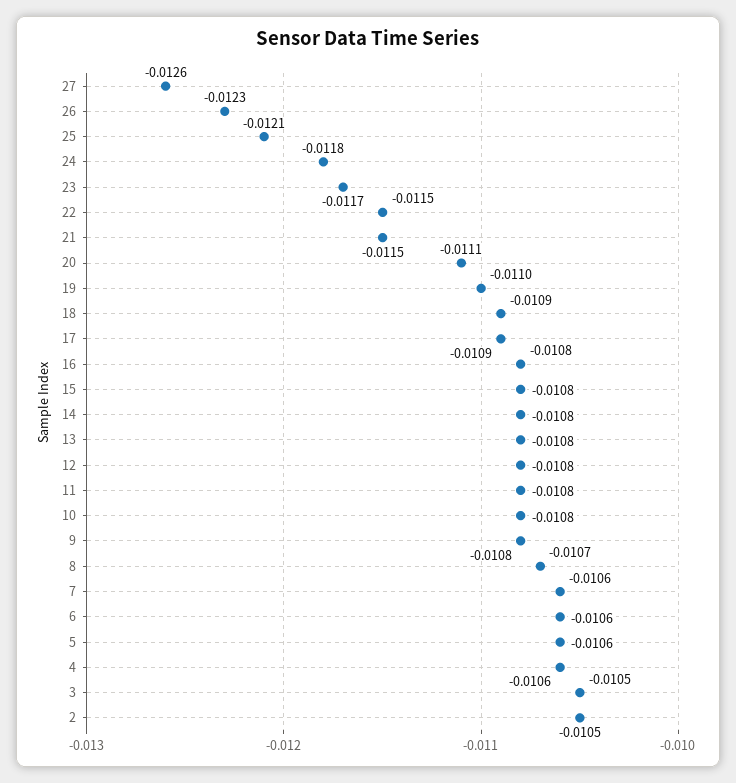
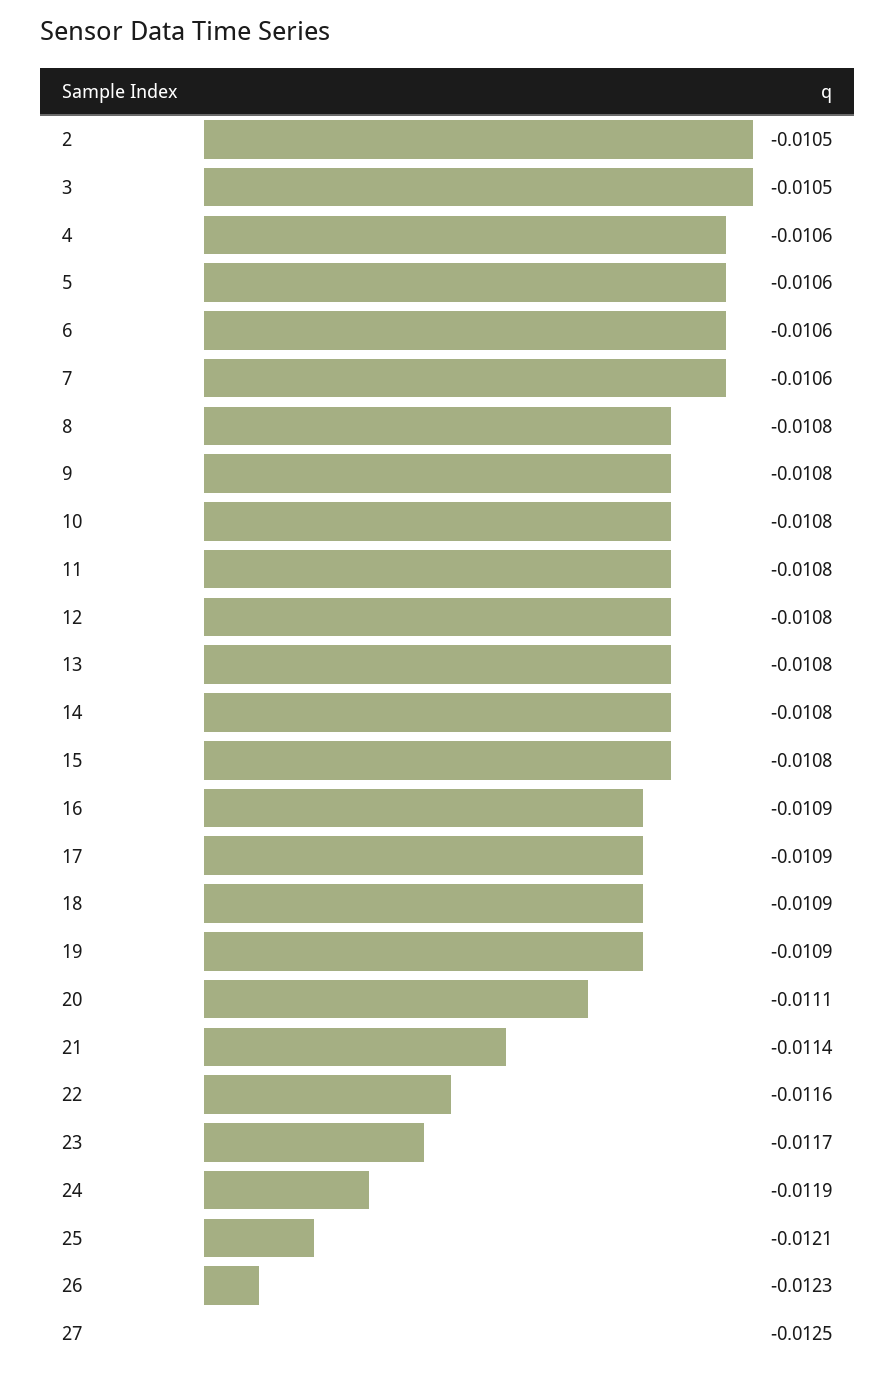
  {
-   "27": -0.0126,
+   "27": -0.0125,
    "26": -0.0123,
    "25": -0.0121,
-   "24": -0.0118,
+   "24": -0.0119,
    "23": -0.0117,
-   "22": -0.0115,
+   "22": -0.0116,
-   "21": -0.0115,
+   "21": -0.0114,
    "20": -0.0111,
-   "19": -0.011,
+   "19": -0.0109,
    "18": -0.0109,
    "17": -0.0109,
-   "16": -0.0108,
+   "16": -0.0109,
    "15": -0.0108,
    "14": -0.0108,
    "13": -0.0108,
    "12": -0.0108,
    "11": -0.0108,
    "10": -0.0108,
    "9": -0.0108,
-   "8": -0.0107,
+   "8": -0.0108,
    "7": -0.0106,
    "6": -0.0106,
    "5": -0.0106,
    "4": -0.0106,
    "3": -0.0105,
    "2": -0.0105
  }

